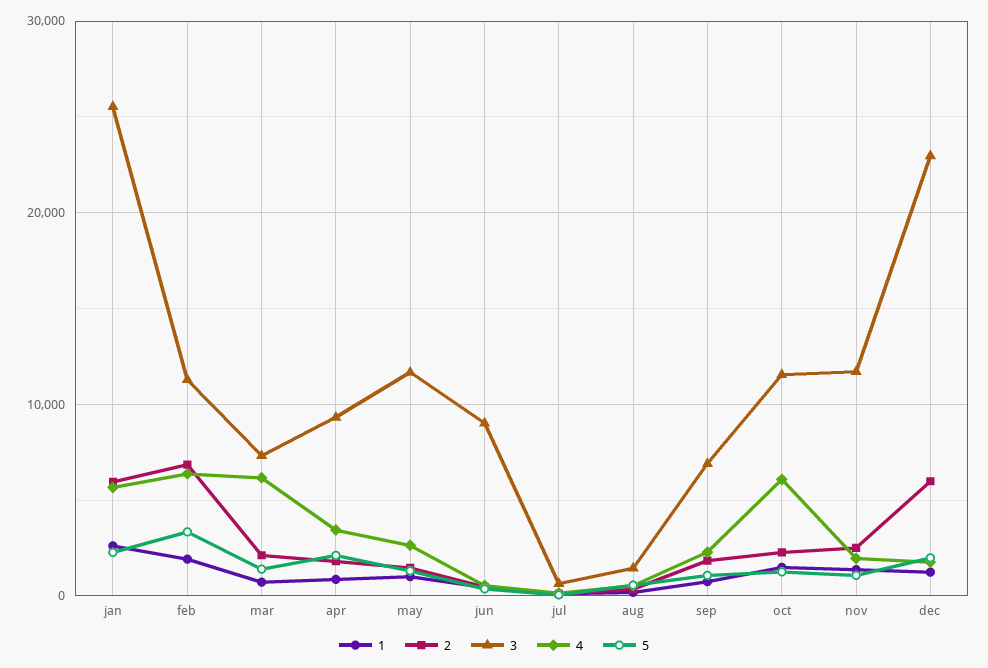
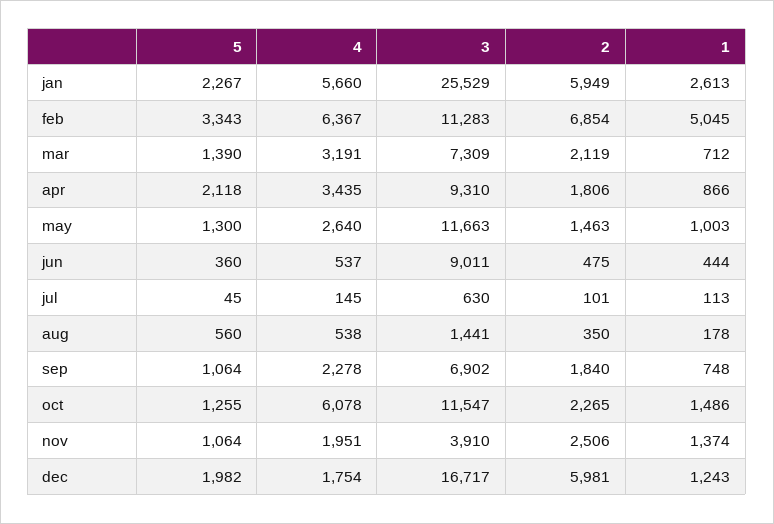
  {
    "1": {
      "jan": 2613,
-     "feb": 2000,
+     "feb": 5045,
      "mar": 712,
      "apr": 866,
      "may": 1003,
      "jun": 444,
      "jul": 113,
      "aug": 178,
      "sep": 748,
      "oct": 1486,
      "nov": 1374,
      "dec": 1243
    },
    "2": {
      "jan": 5949,
      "feb": 6854,
      "mar": 2119,
      "apr": 1806,
      "may": 1463,
      "jun": 475,
      "jul": 101,
      "aug": 350,
      "sep": 1840,
      "oct": 2265,
      "nov": 2506,
      "dec": 5981
    },
    "3": {
      "jan": 25529,
      "feb": 11283,
      "mar": 7309,
      "apr": 9310,
      "may": 11663,
      "jun": 9011,
      "jul": 630,
      "aug": 1441,
      "sep": 6902,
      "oct": 11547,
-     "nov": 12000,
+     "nov": 3910,
-     "dec": 23000
+     "dec": 16717
    },
    "4": {
      "jan": 5660,
      "feb": 6367,
-     "mar": 6000,
+     "mar": 3191,
      "apr": 3435,
      "may": 2640,
      "jun": 537,
      "jul": 145,
      "aug": 538,
      "sep": 2278,
      "oct": 6078,
      "nov": 1951,
      "dec": 1754
    },
    "5": {
      "jan": 2267,
      "feb": 3343,
      "mar": 1390,
      "apr": 2118,
      "may": 1300,
      "jun": 360,
      "jul": 45,
      "aug": 560,
      "sep": 1064,
      "oct": 1255,
      "nov": 1064,
      "dec": 1982
    }
  }

